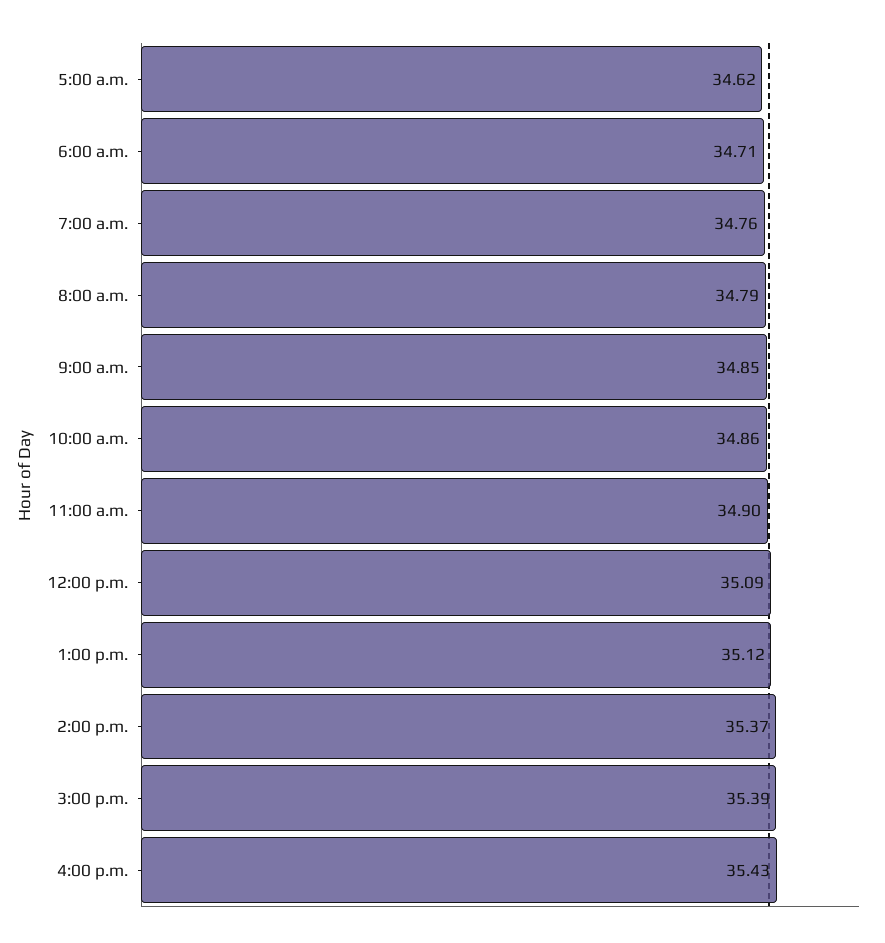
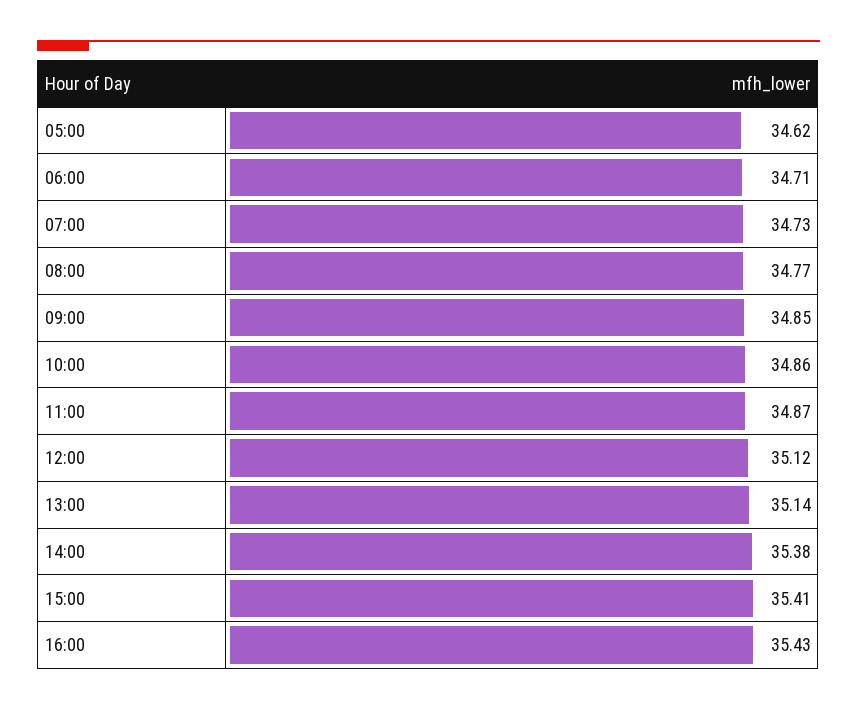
  {
    "5:00 a.m.": 34.62,
    "6:00 a.m.": 34.71,
-   "7:00 a.m.": 34.76,
+   "7:00 a.m.": 34.73,
-   "8:00 a.m.": 34.79,
+   "8:00 a.m.": 34.77,
    "9:00 a.m.": 34.85,
    "10:00 a.m.": 34.86,
-   "11:00 a.m.": 34.9,
+   "11:00 a.m.": 34.87,
-   "12:00 p.m.": 35.09,
+   "12:00 p.m.": 35.12,
-   "1:00 p.m.": 35.12,
+   "1:00 p.m.": 35.14,
-   "2:00 p.m.": 35.37,
+   "2:00 p.m.": 35.38,
-   "3:00 p.m.": 35.39,
+   "3:00 p.m.": 35.41,
    "4:00 p.m.": 35.43
  }

